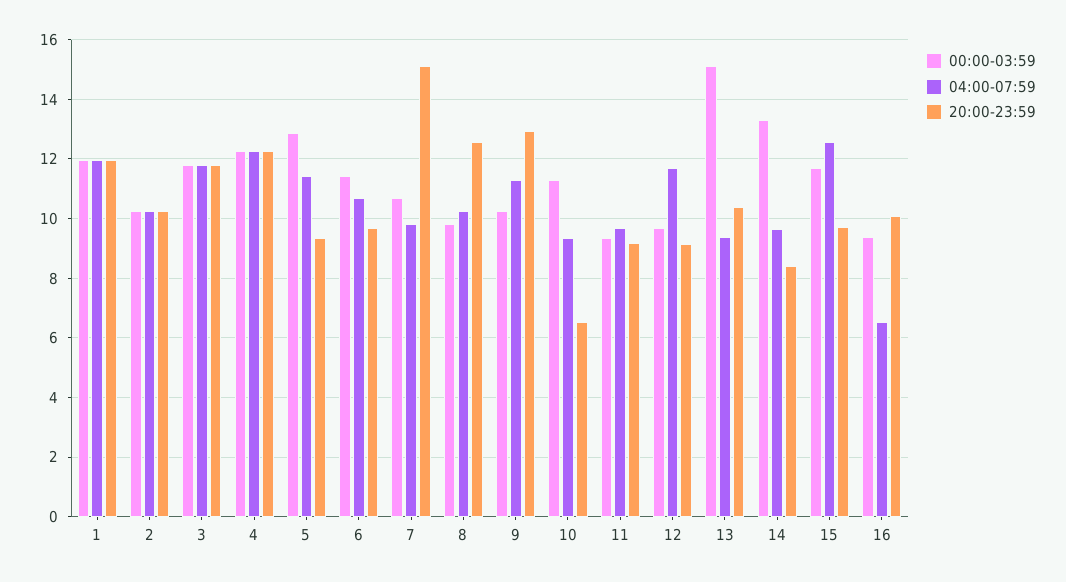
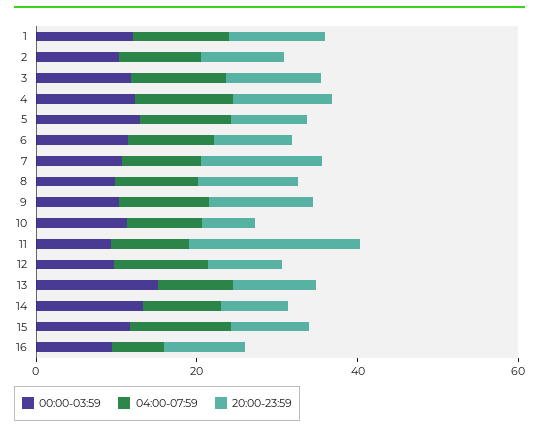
  {
    "00:00-03:59": {
      "1": 12,
      "2": 10.25,
      "3": 11.75,
      "4": 12.25,
      "5": 12.75,
      "6": 11.5,
      "7": 10.75,
      "8": 9.75,
      "9": 10.25,
      "10": 11.25,
      "11": 9.25,
      "12": 9.75,
      "13": 15.25,
      "14": 13.25,
      "15": 11.75,
      "16": 9.25
    },
    "04:00-07:59": {
      "1": 12,
      "2": 10.25,
      "3": 11.75,
      "4": 12.25,
      "5": 11.5,
      "6": 10.75,
      "7": 9.75,
      "8": 10.25,
      "9": 11.25,
      "10": 9.25,
      "11": 9.75,
      "12": 11.75,
      "13": 9.25,
      "14": 9.75,
      "15": 12.5,
      "16": 6.5
    },
    "20:00-23:59": {
      "1": 12,
      "2": 10.25,
      "3": 11.75,
      "4": 12.25,
      "5": 9.25,
      "6": 9.75,
      "7": 15.25,
      "8": 12.5,
      "9": 13,
      "10": 6.5,
-     "11": 9.25,
+     "11": 20,
      "12": 9.25,
      "13": 10.5,
      "14": 8.5,
      "15": 9.75,
      "16": 10
    }
  }

